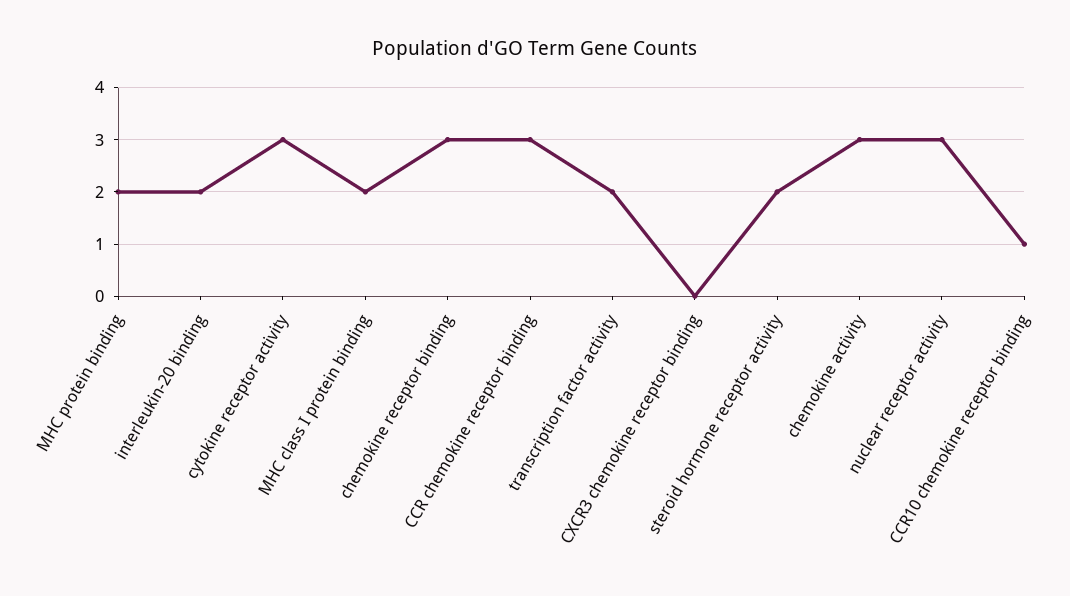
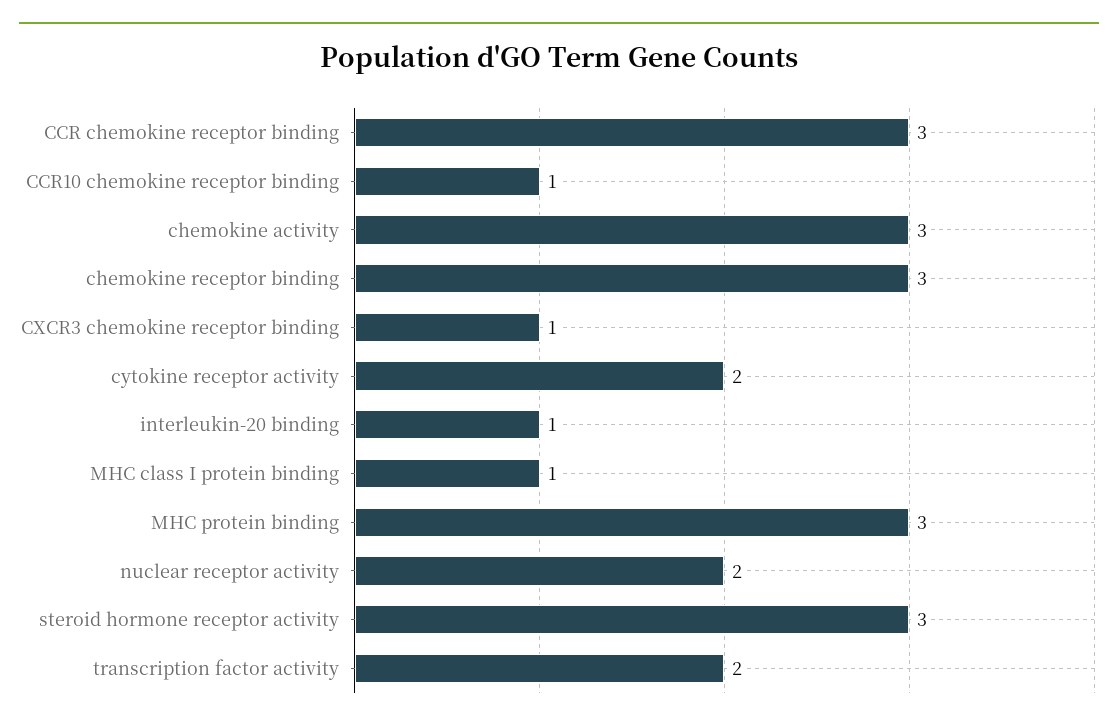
  {
-   "MHC protein binding": 2,
+   "MHC protein binding": 3,
-   "interleukin-20 binding": 2,
+   "interleukin-20 binding": 1,
-   "cytokine receptor activity": 3,
+   "cytokine receptor activity": 2,
-   "MHC class I protein binding": 2,
+   "MHC class I protein binding": 1,
    "chemokine receptor binding": 3,
    "CCR chemokine receptor binding": 3,
    "transcription factor activity": 2,
-   "CXCR3 chemokine receptor binding": 0,
+   "CXCR3 chemokine receptor binding": 1,
-   "steroid hormone receptor activity": 2,
+   "steroid hormone receptor activity": 3,
    "chemokine activity": 3,
-   "nuclear receptor activity": 3,
+   "nuclear receptor activity": 2,
    "CCR10 chemokine receptor binding": 1
  }

